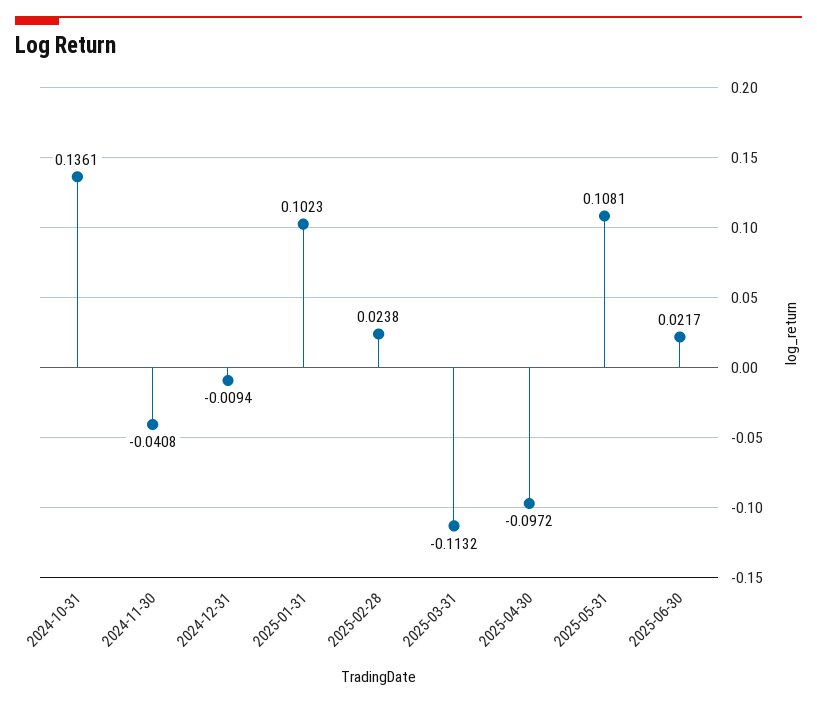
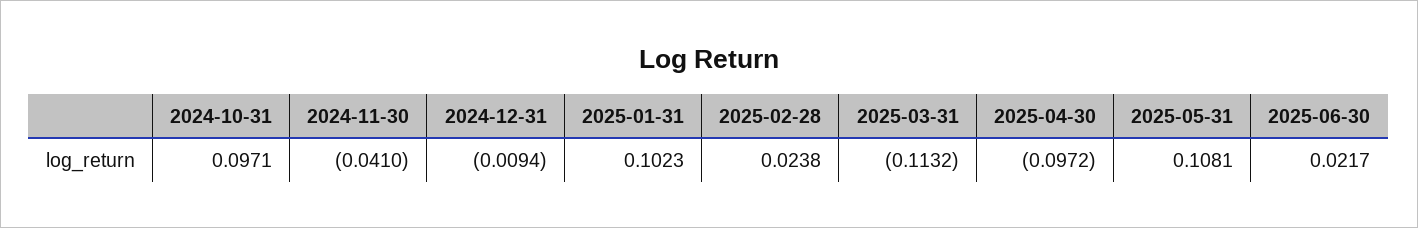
  {
-   "2024-10-31": 0.1361,
+   "2024-10-31": 0.0971,
-   "2024-11-30": -0.0408,
+   "2024-11-30": -0.041,
    "2024-12-31": -0.0094,
    "2025-01-31": 0.1023,
    "2025-02-28": 0.0238,
    "2025-03-31": -0.1132,
    "2025-04-30": -0.0972,
    "2025-05-31": 0.1081,
    "2025-06-30": 0.0217
  }

